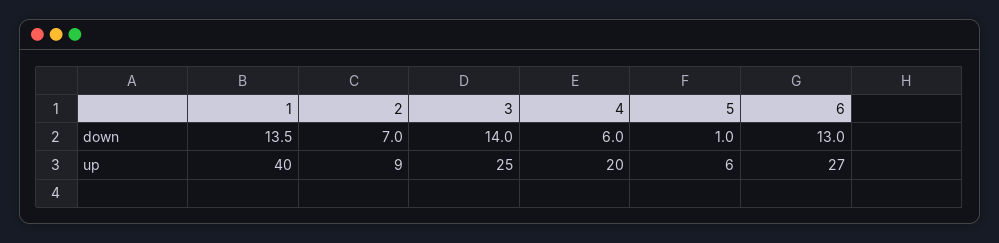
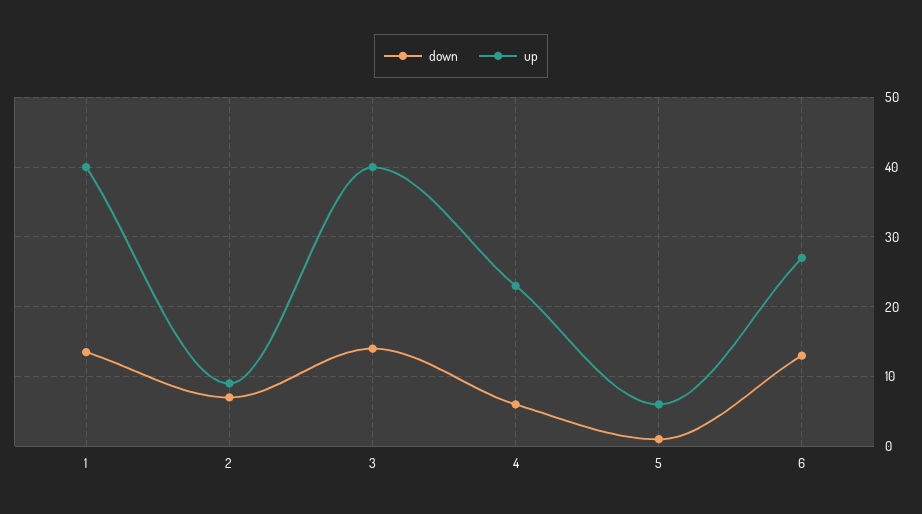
  {
    "down": {
      "1": 13.5,
      "2": 7,
      "3": 14,
      "4": 6,
      "5": 1,
      "6": 13
    },
    "up": {
      "1": 40,
      "2": 9,
-     "3": 25,
+     "3": 40,
-     "4": 20,
+     "4": 23,
      "5": 6,
      "6": 27
    }
  }

